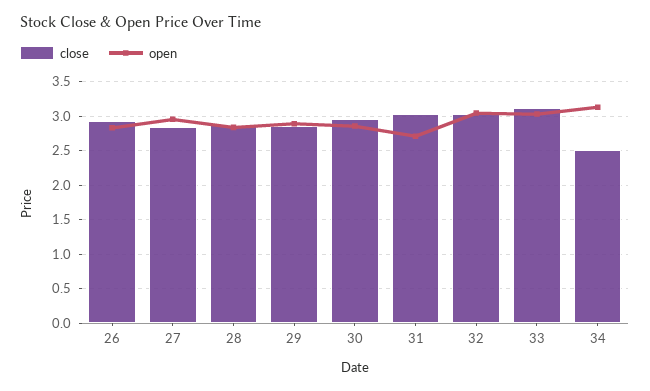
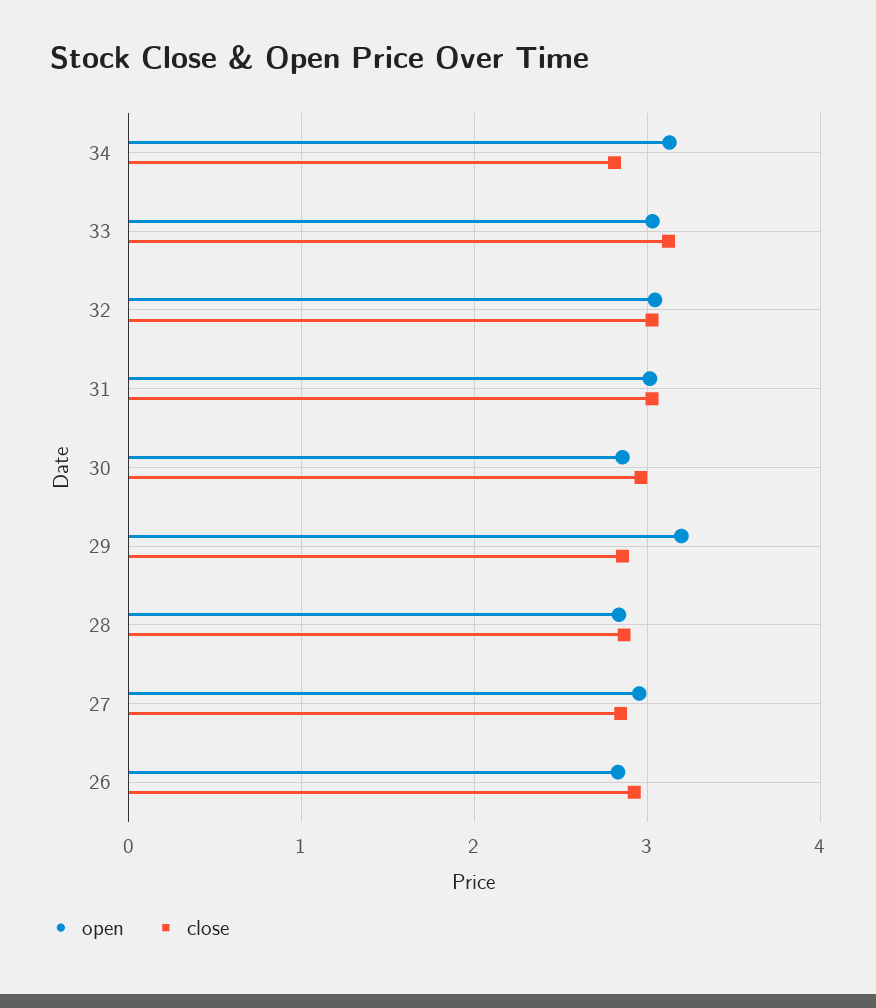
  {
    "close": {
      "26": 2.9,
      "27": 2.8,
      "28": 2.9,
      "29": 2.9,
      "30": 3,
      "31": 3,
      "32": 3,
      "33": 3.1,
-     "34": 2.5
+     "34": 2.8
    },
    "open": {
      "26": 2.8,
      "27": 3,
      "28": 2.8,
-     "29": 2.9,
+     "29": 3.2,
      "30": 2.9,
-     "31": 2.7,
+     "31": 3,
      "32": 3,
      "33": 3,
      "34": 3.1
    }
  }

